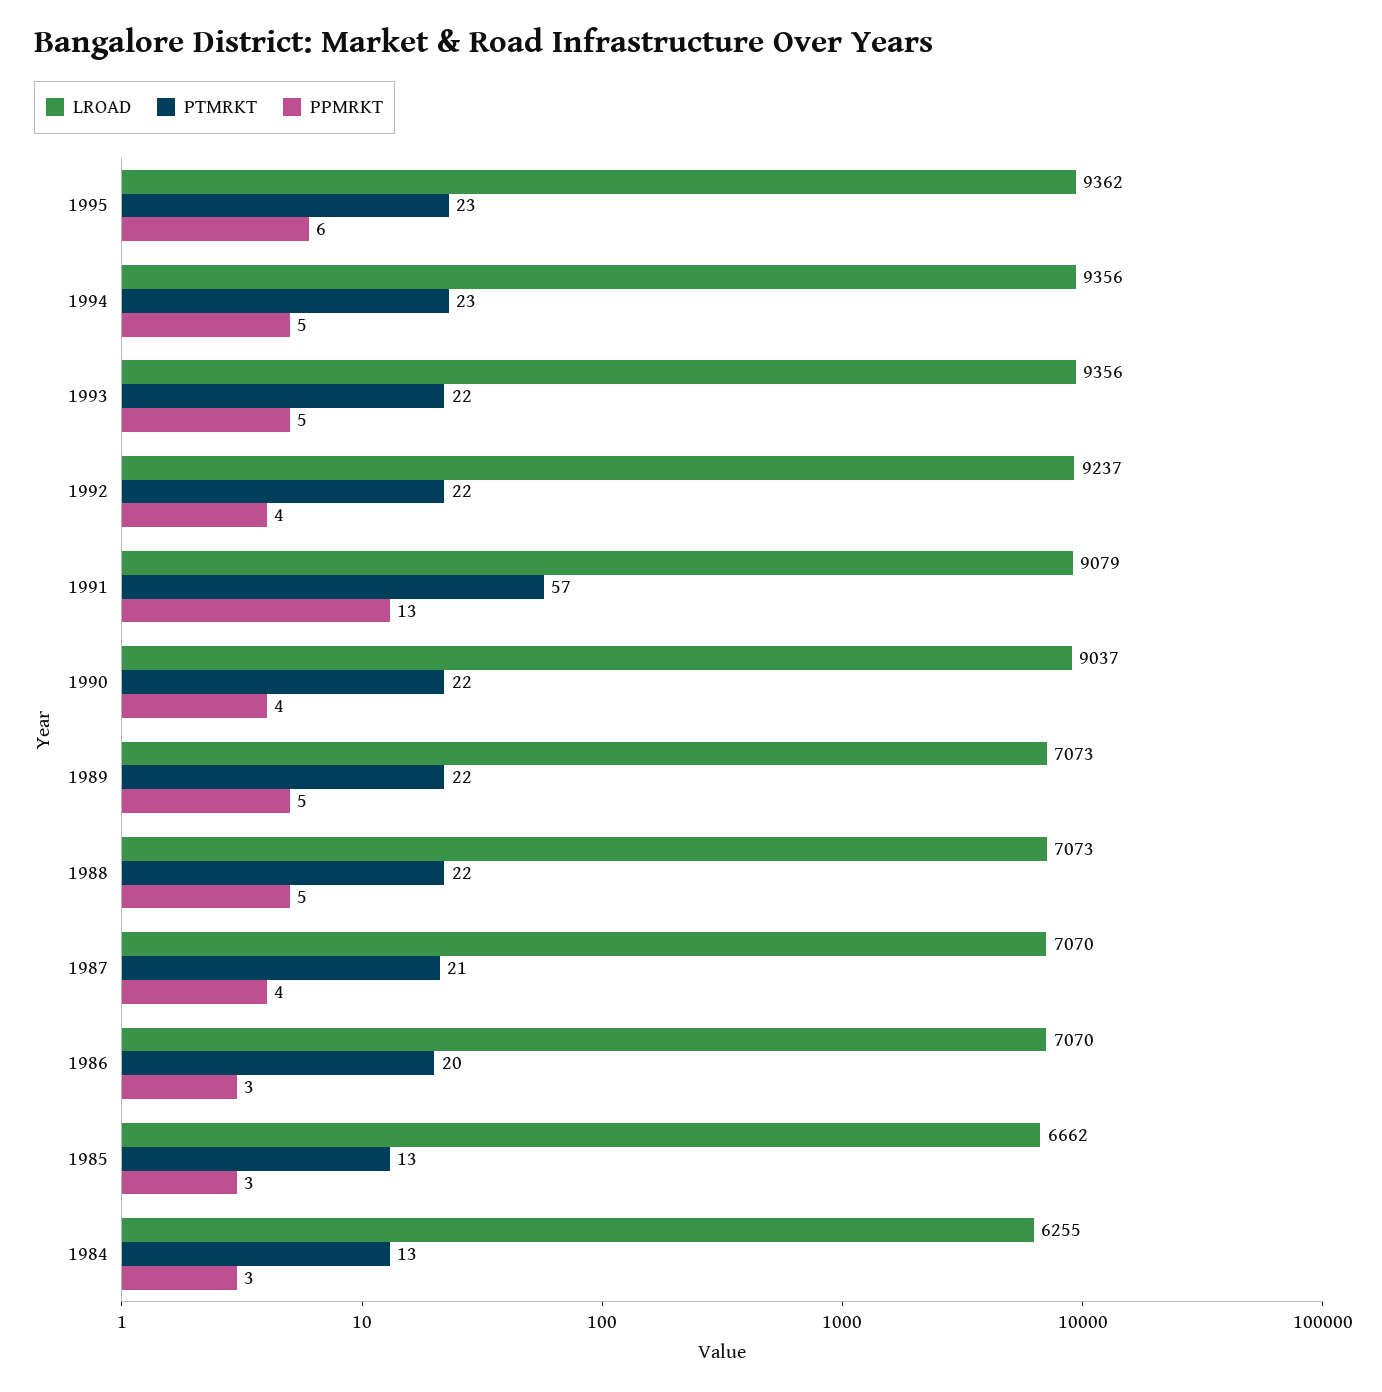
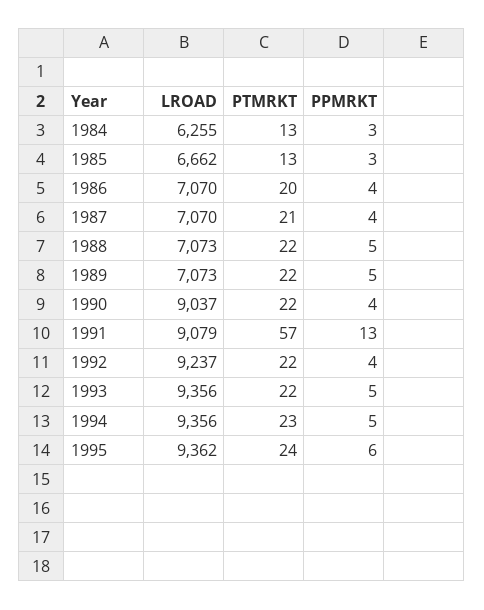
  {
    "LROAD": {
      "1995": 9362,
      "1994": 9356,
      "1993": 9356,
      "1992": 9237,
      "1991": 9079,
      "1990": 9037,
      "1989": 7073,
      "1988": 7073,
      "1987": 7070,
      "1986": 7070,
      "1985": 6662,
      "1984": 6255
    },
    "PTMRKT": {
-     "1995": 23,
+     "1995": 24,
      "1994": 23,
      "1993": 22,
      "1992": 22,
      "1991": 57,
      "1990": 22,
      "1989": 22,
      "1988": 22,
      "1987": 21,
      "1986": 20,
      "1985": 13,
      "1984": 13
    },
    "PPMRKT": {
      "1995": 6,
      "1994": 5,
      "1993": 5,
      "1992": 4,
      "1991": 13,
      "1990": 4,
      "1989": 5,
      "1988": 5,
      "1987": 4,
-     "1986": 3,
+     "1986": 4,
      "1985": 3,
      "1984": 3
    }
  }

